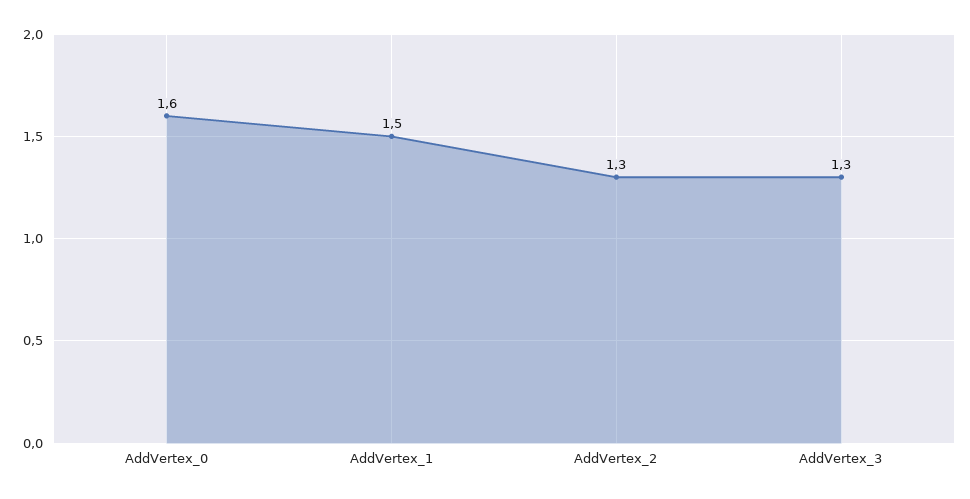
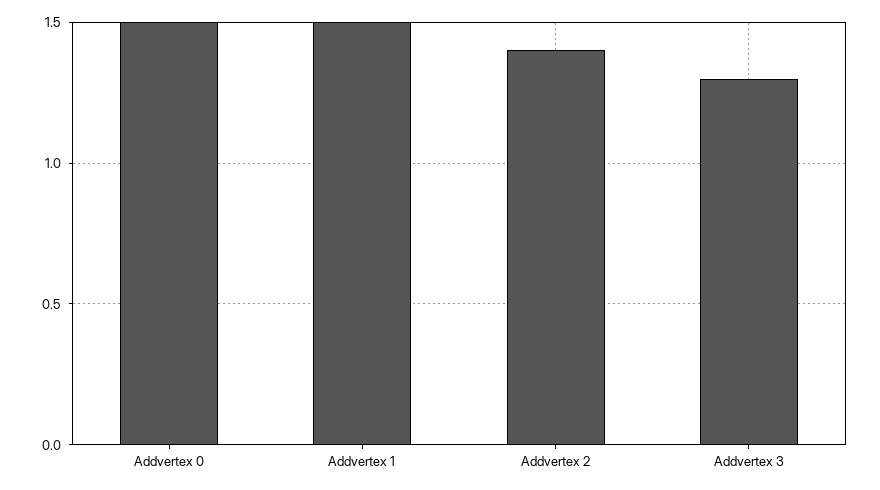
  {
-   "AddVertex_0": 1.6,
+   "AddVertex_0": 1.5,
    "AddVertex_1": 1.5,
-   "AddVertex_2": 1.3,
+   "AddVertex_2": 1.4,
    "AddVertex_3": 1.3
  }

